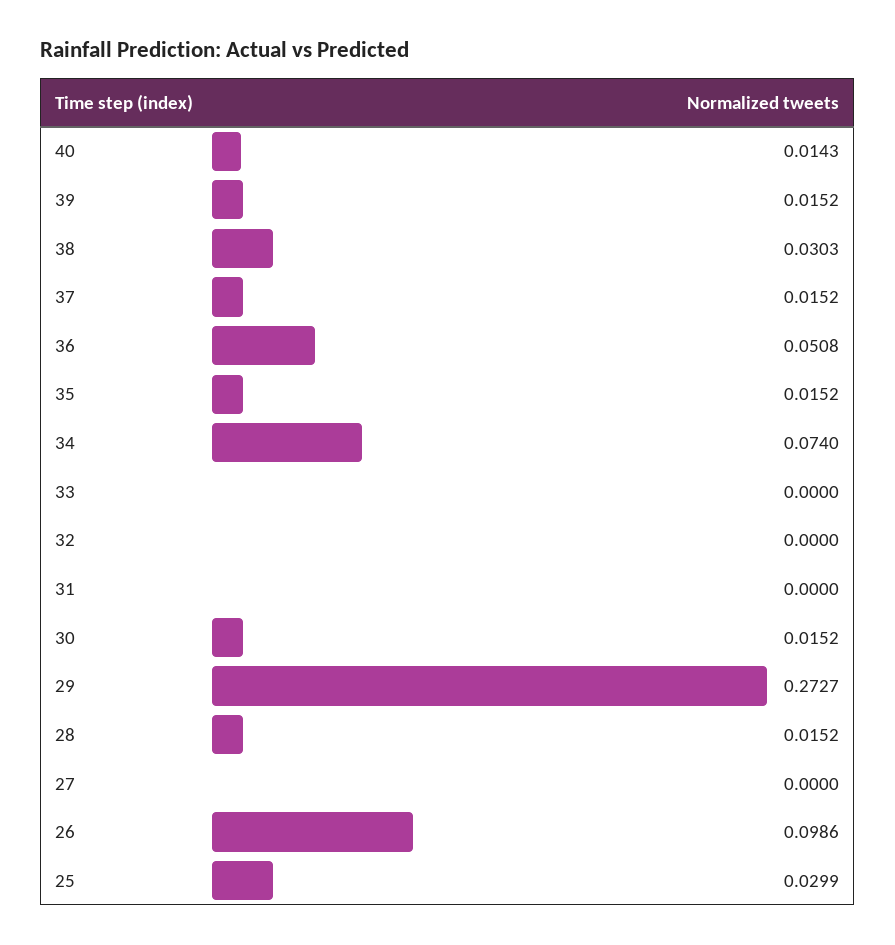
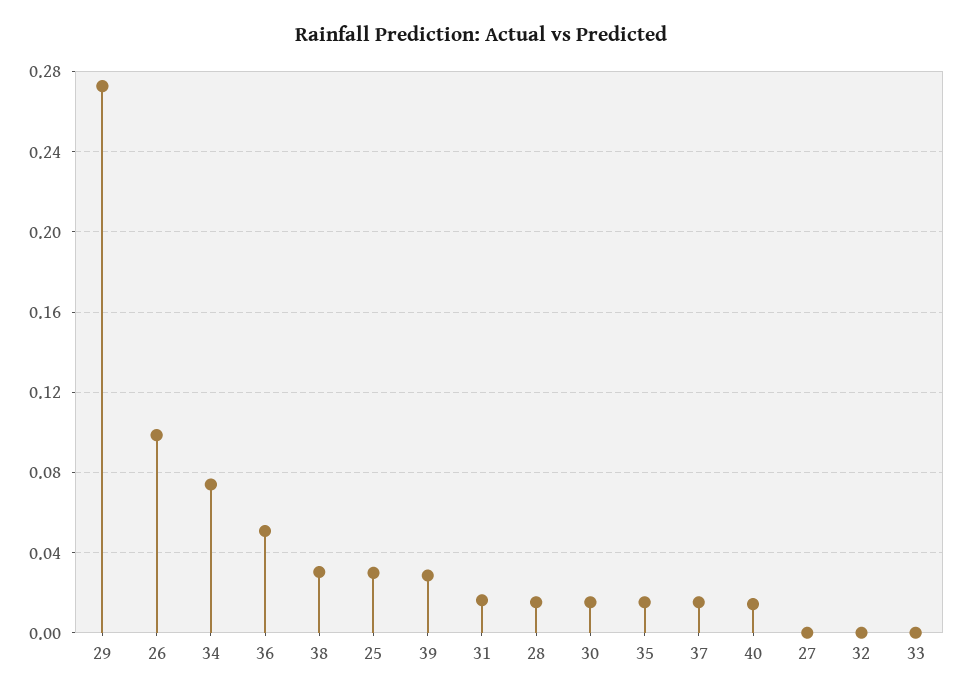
  {
    "40": 0.0143,
-   "39": 0.0152,
+   "39": 0.03,
    "38": 0.0303,
    "37": 0.0152,
    "36": 0.0508,
    "35": 0.0152,
    "34": 0.074,
    "33": 0,
    "32": 0,
-   "31": 0,
+   "31": 0.015,
    "30": 0.0152,
    "29": 0.2727,
    "28": 0.0152,
    "27": 0,
    "26": 0.0986,
    "25": 0.0299
  }

